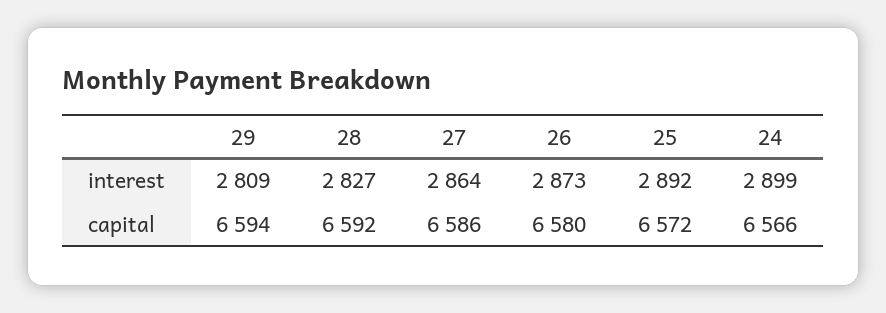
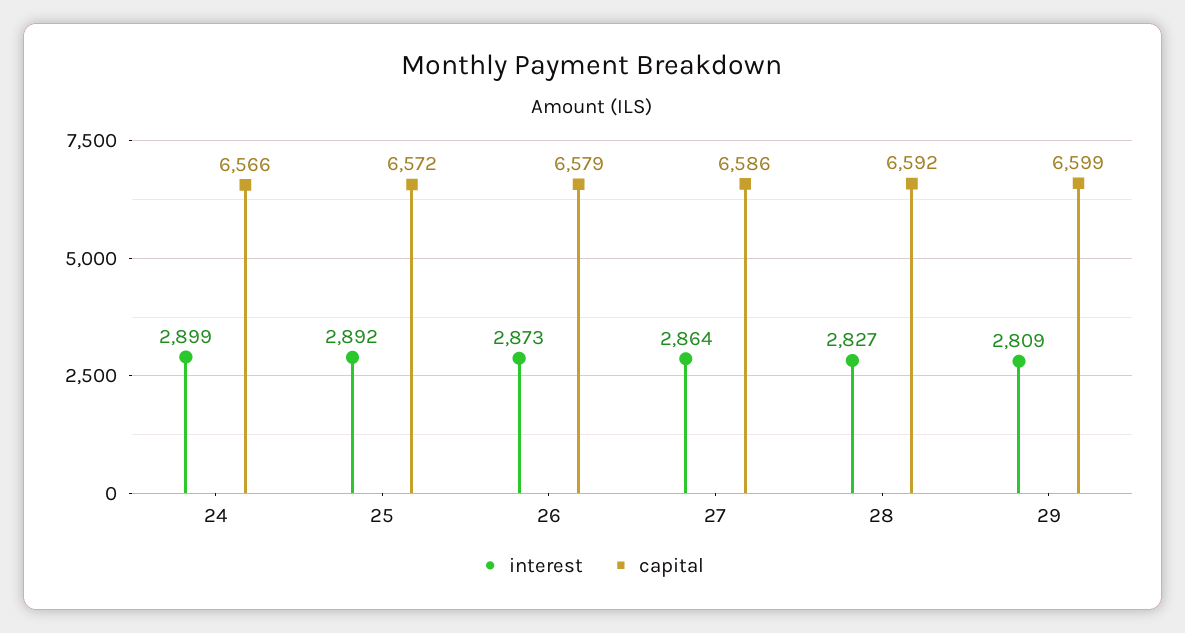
  {
    "interest": {
      "29": 2809,
      "28": 2827,
      "27": 2864,
      "26": 2873,
      "25": 2892,
      "24": 2899
    },
    "capital": {
-     "29": 6594,
+     "29": 6599,
      "28": 6592,
      "27": 6586,
-     "26": 6580,
+     "26": 6579,
      "25": 6572,
      "24": 6566
    }
  }

